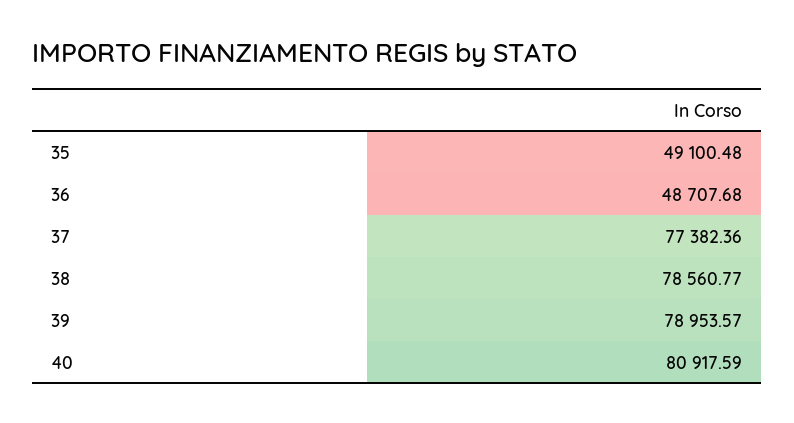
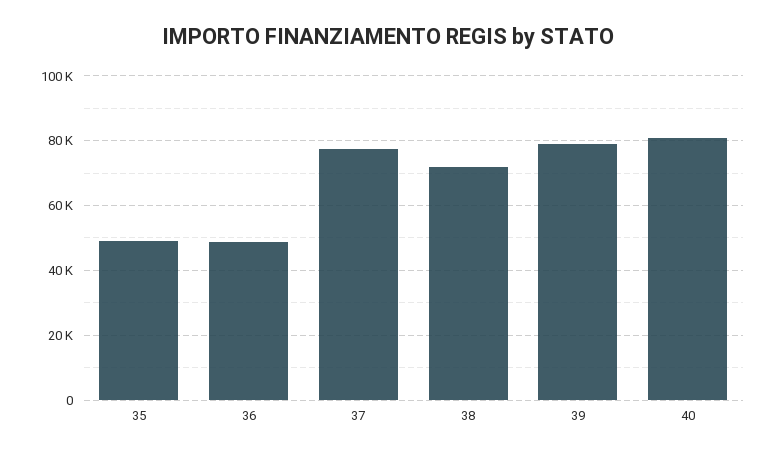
  {
    "35": 49100.48,
    "36": 48707.68,
    "37": 77382.36,
-   "38": 78560.77,
+   "38": 72000,
    "39": 78953.57,
    "40": 80917.59
  }

